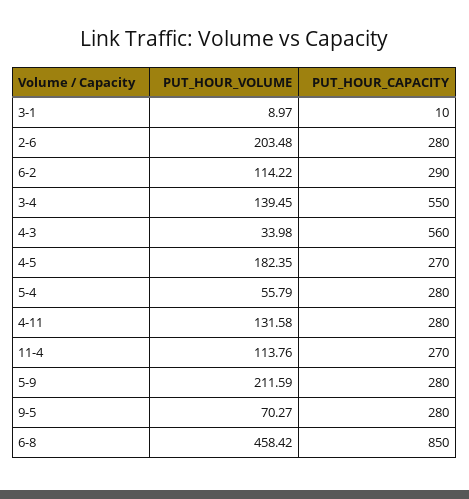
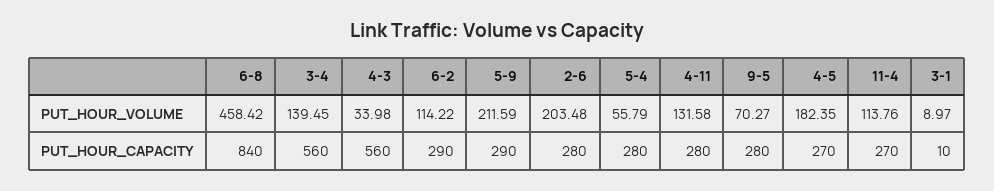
  {
    "PUT_HOUR_VOLUME": {
      "3-1": 8.97,
      "2-6": 203.48,
      "6-2": 114.22,
      "3-4": 139.45,
      "4-3": 33.98,
      "4-5": 182.35,
      "5-4": 55.79,
      "4-11": 131.58,
      "11-4": 113.76,
      "5-9": 211.59,
      "9-5": 70.27,
      "6-8": 458.42
    },
    "PUT_HOUR_CAPACITY": {
      "3-1": 10,
      "2-6": 280,
      "6-2": 290,
-     "3-4": 550,
+     "3-4": 560,
      "4-3": 560,
      "4-5": 270,
      "5-4": 280,
      "4-11": 280,
      "11-4": 270,
-     "5-9": 280,
+     "5-9": 290,
      "9-5": 280,
-     "6-8": 850
+     "6-8": 840
    }
  }

